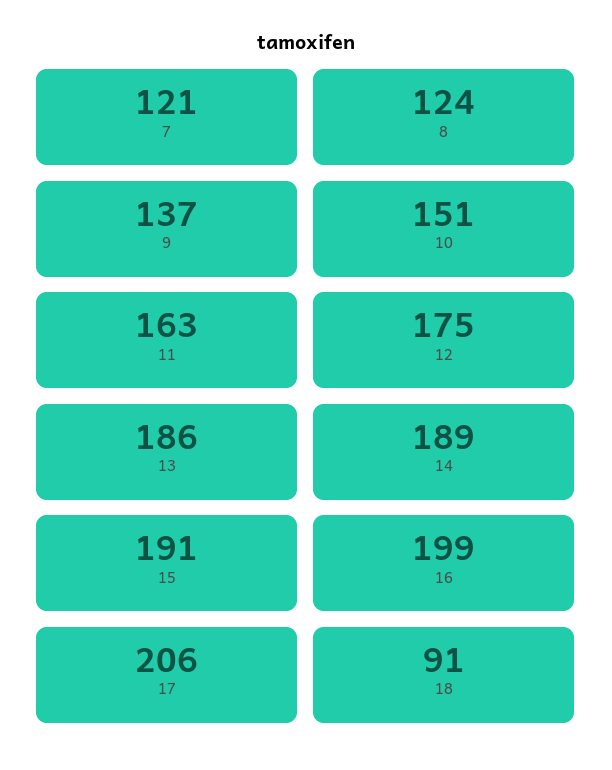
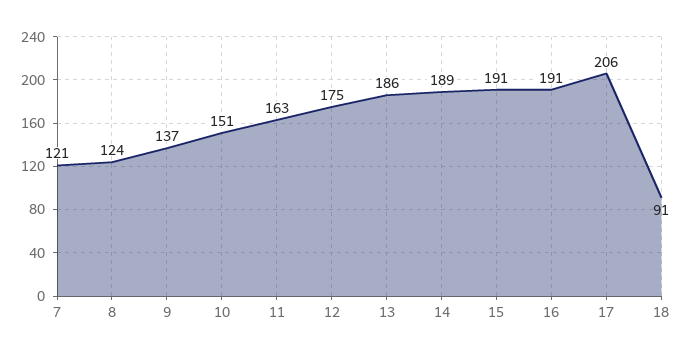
  {
    "7": 121,
    "8": 124,
    "9": 137,
    "10": 151,
    "11": 163,
    "12": 175,
    "13": 186,
    "14": 189,
    "15": 191,
-   "16": 199,
+   "16": 191,
    "17": 206,
    "18": 91
  }

